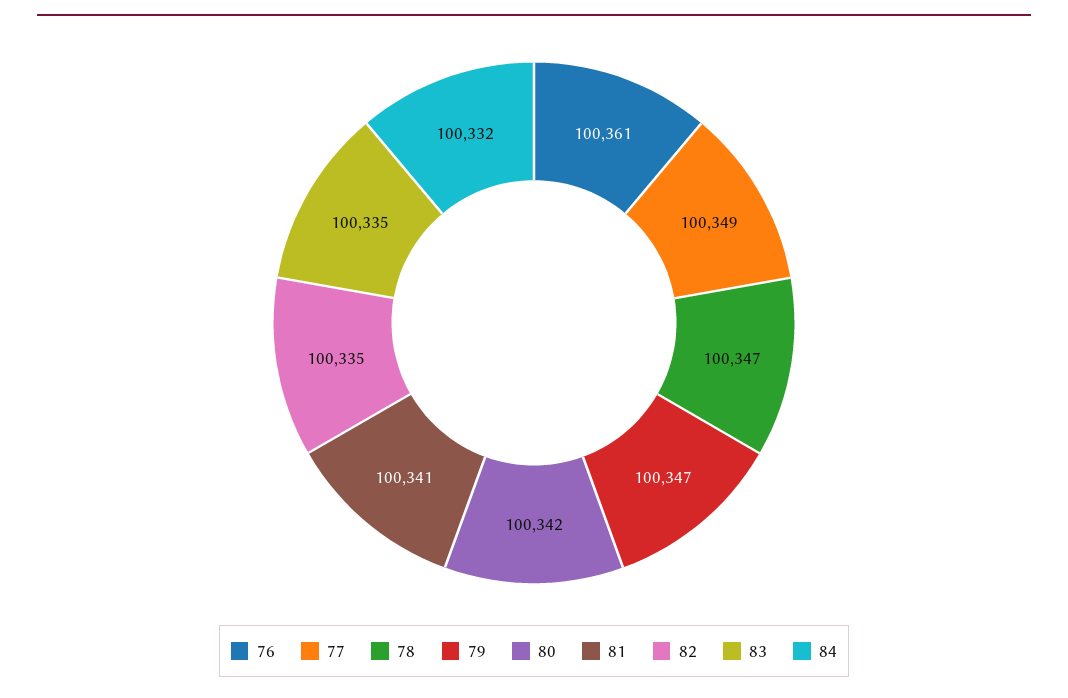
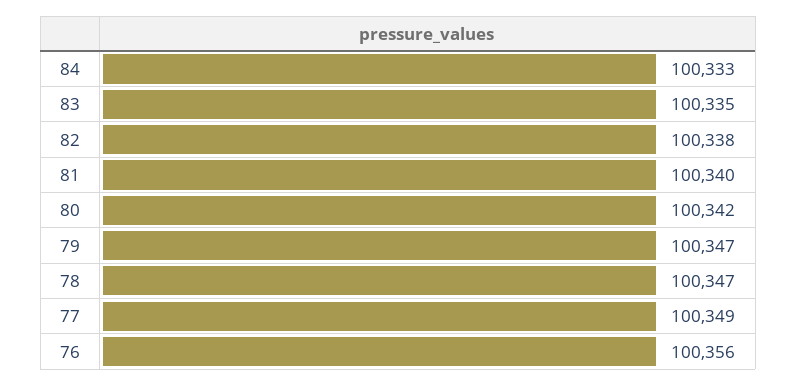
  {
-   "76": 100361,
+   "76": 100356,
    "77": 100349,
    "78": 100347,
    "79": 100347,
    "80": 100342,
-   "81": 100341,
+   "81": 100340,
-   "82": 100335,
+   "82": 100338,
    "83": 100335,
-   "84": 100332
+   "84": 100333
  }

